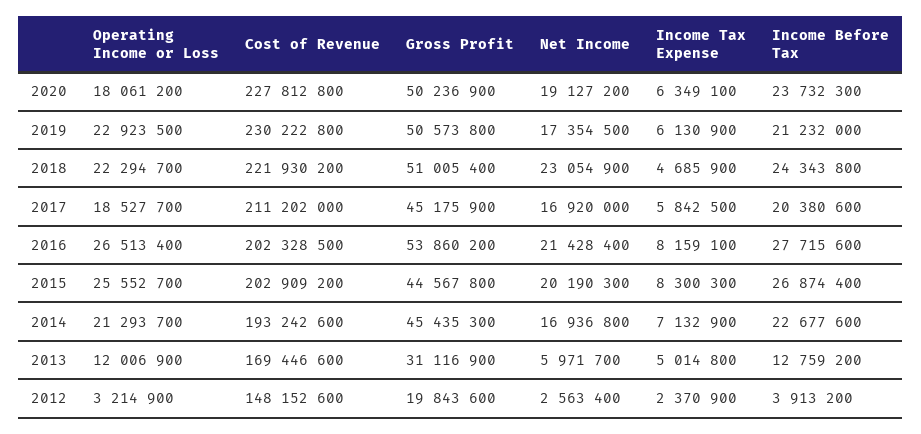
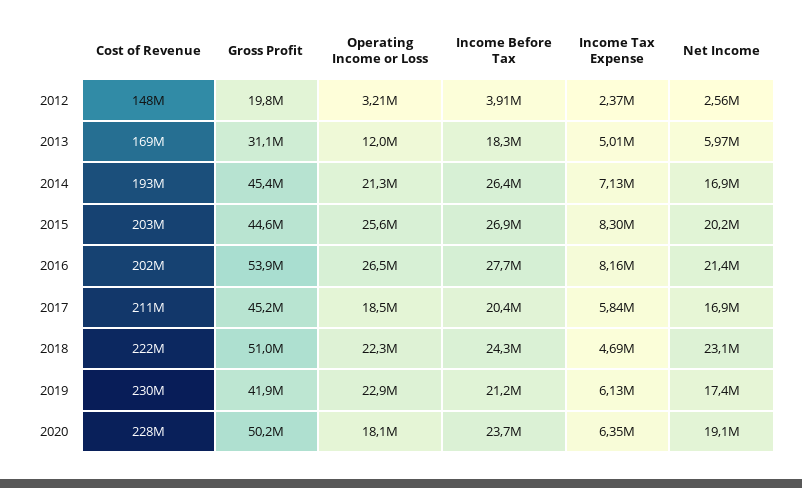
  {
    "Operating Income or Loss": {
      "2020": 18061200,
      "2019": 22923500,
      "2018": 22294700,
      "2017": 18527700,
      "2016": 26513400,
      "2015": 25552700,
      "2014": 21293700,
      "2013": 12006900,
      "2012": 3214900
    },
    "Cost of Revenue": {
      "2020": 227812800,
      "2019": 230222800,
      "2018": 221930200,
      "2017": 211202000,
      "2016": 202328500,
      "2015": 202909200,
      "2014": 193242600,
      "2013": 169446600,
      "2012": 148152600
    },
    "Gross Profit": {
      "2020": 50236900,
-     "2019": 50573800,
+     "2019": 41900000,
      "2018": 51005400,
      "2017": 45175900,
      "2016": 53860200,
      "2015": 44567800,
      "2014": 45435300,
      "2013": 31116900,
      "2012": 19843600
    },
    "Net Income": {
      "2020": 19127200,
      "2019": 17354500,
      "2018": 23054900,
      "2017": 16920000,
      "2016": 21428400,
      "2015": 20190300,
      "2014": 16936800,
      "2013": 5971700,
      "2012": 2563400
    },
    "Income Tax Expense": {
      "2020": 6349100,
      "2019": 6130900,
      "2018": 4685900,
      "2017": 5842500,
      "2016": 8159100,
      "2015": 8300300,
      "2014": 7132900,
      "2013": 5014800,
      "2012": 2370900
    },
    "Income Before Tax": {
      "2020": 23732300,
      "2019": 21232000,
      "2018": 24343800,
      "2017": 20380600,
      "2016": 27715600,
      "2015": 26874400,
-     "2014": 22677600,
+     "2014": 26400000,
-     "2013": 12759200,
+     "2013": 18300000,
      "2012": 3913200
    }
  }

